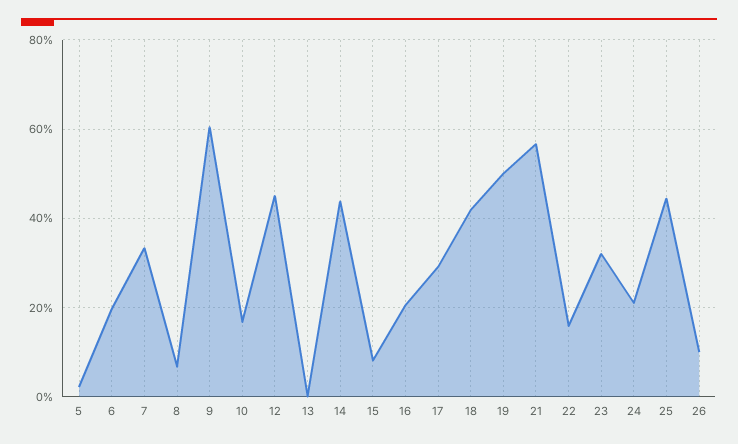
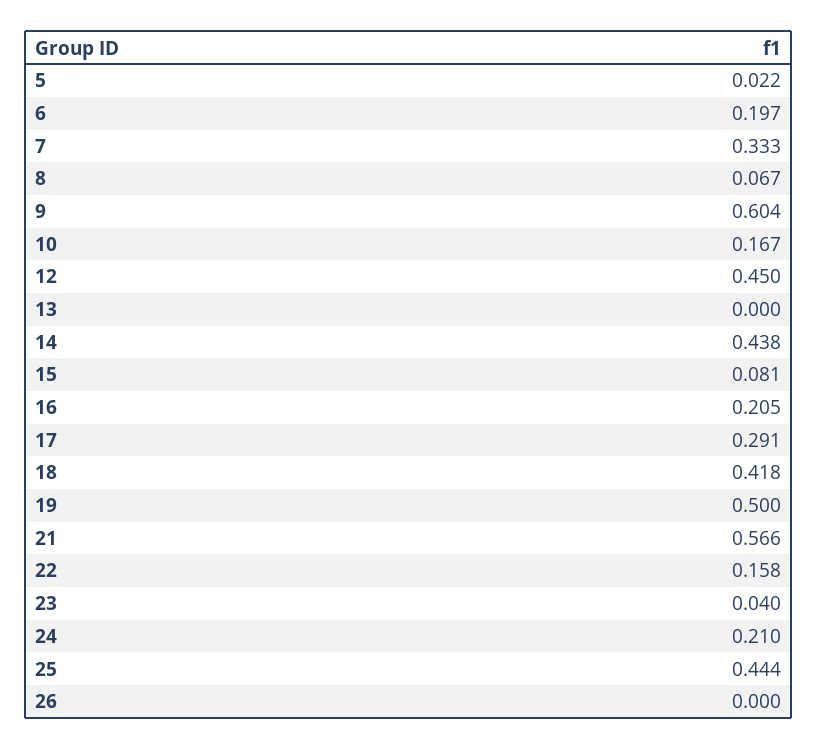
  {
    "5": 0.022,
    "6": 0.197,
    "7": 0.333,
    "8": 0.067,
    "9": 0.604,
    "10": 0.167,
    "12": 0.45,
    "13": 0,
    "14": 0.438,
    "15": 0.081,
    "16": 0.205,
    "17": 0.291,
    "18": 0.418,
    "19": 0.5,
    "21": 0.566,
    "22": 0.158,
-   "23": 0.32,
+   "23": 0.04,
    "24": 0.21,
    "25": 0.444,
-   "26": 0.1
+   "26": 0
  }

